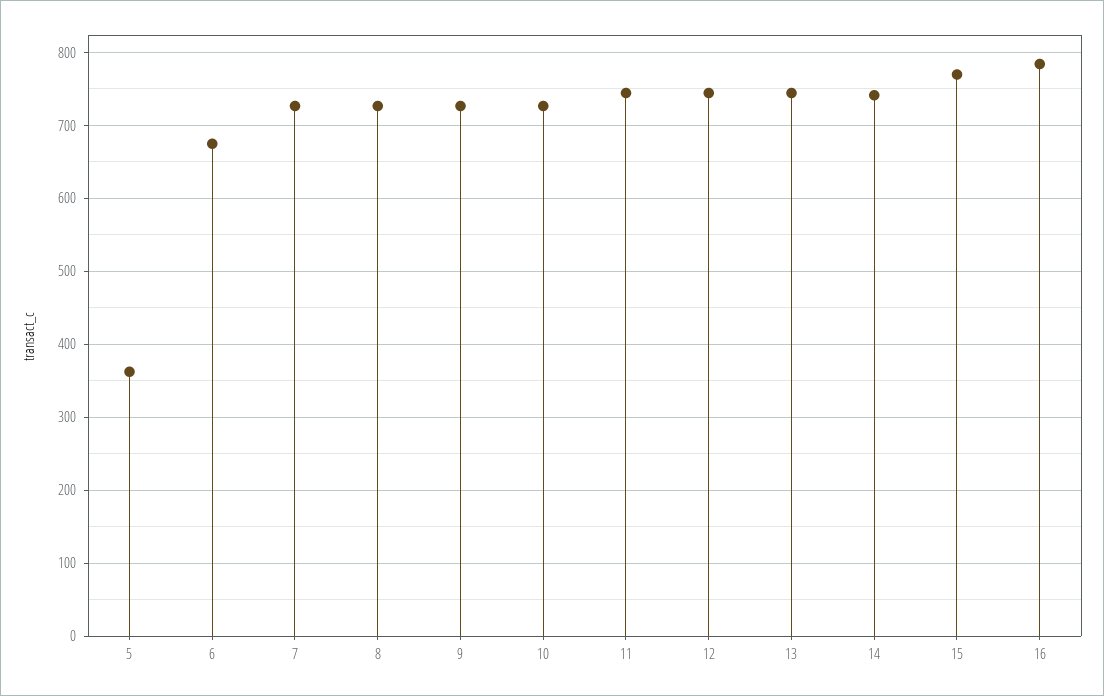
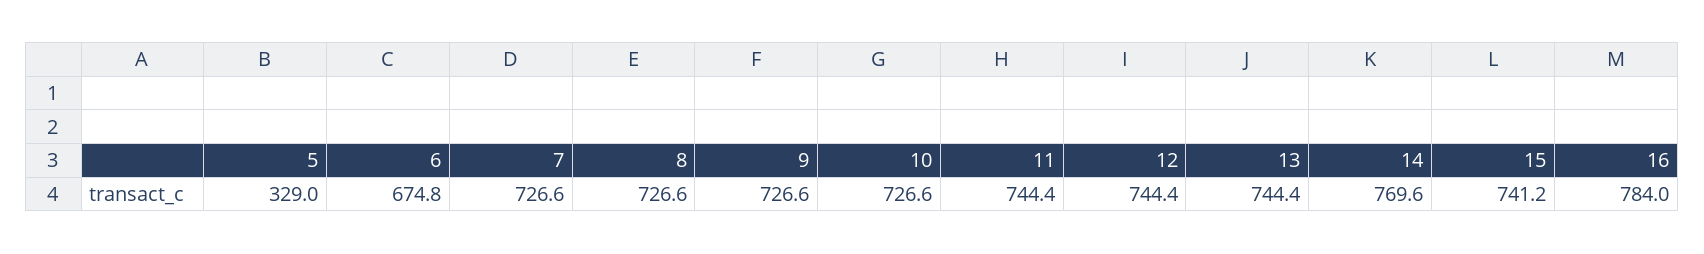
  {
-   "5": 360,
+   "5": 329,
    "6": 674.8,
    "7": 726.6,
    "8": 726.6,
    "9": 726.6,
    "10": 726.6,
    "11": 744.4,
    "12": 744.4,
    "13": 744.4,
-   "14": 740,
+   "14": 769.6,
-   "15": 770,
+   "15": 741.2,
    "16": 784
  }

